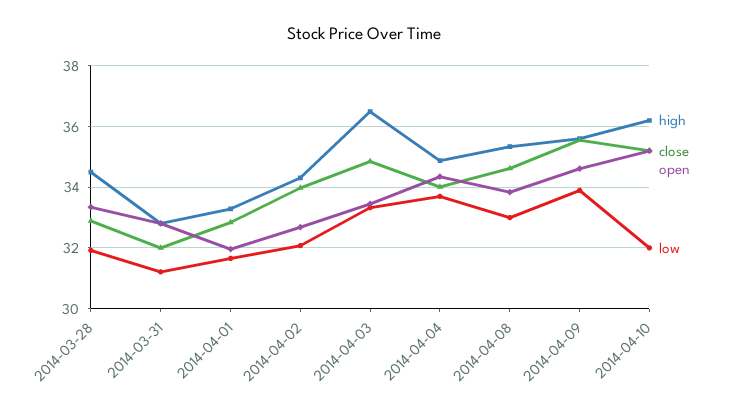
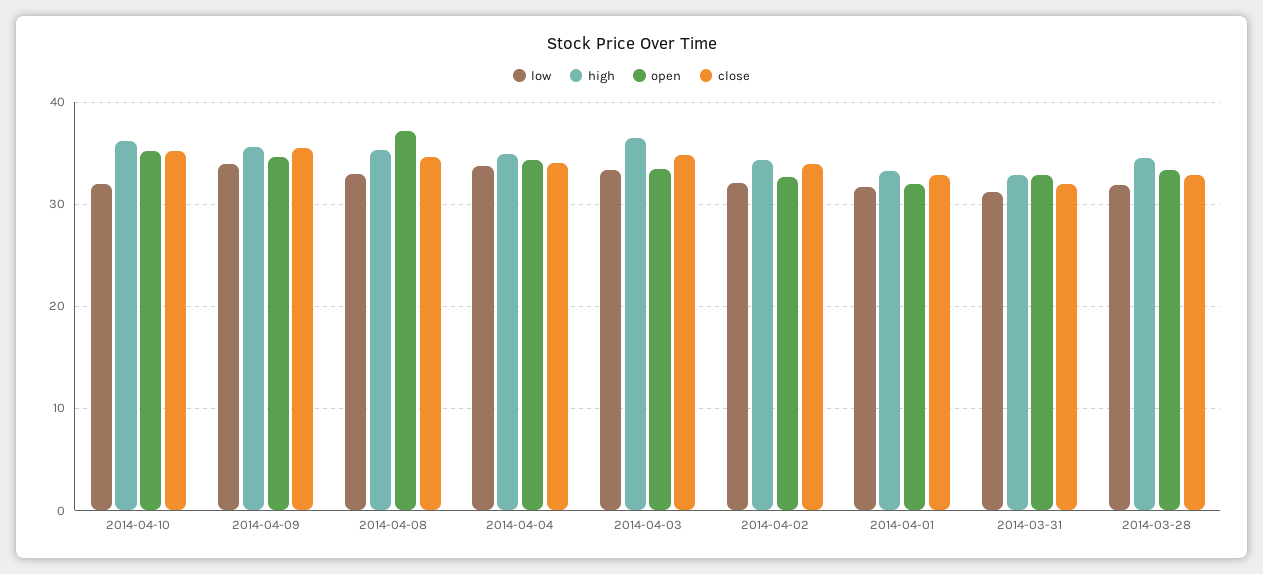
  {
    "high": {
      "2014-03-28": 34.6,
      "2014-03-31": 32.8,
      "2014-04-01": 33.2,
      "2014-04-02": 34.4,
      "2014-04-03": 36.4,
      "2014-04-04": 34.8,
      "2014-04-08": 35.4,
      "2014-04-09": 35.6,
      "2014-04-10": 36.2
    },
    "close": {
      "2014-03-28": 32.8,
      "2014-03-31": 32,
      "2014-04-01": 32.8,
      "2014-04-02": 34,
      "2014-04-03": 34.8,
      "2014-04-04": 34,
      "2014-04-08": 34.6,
      "2014-04-09": 35.6,
      "2014-04-10": 35.2
    },
    "open": {
      "2014-03-28": 33.4,
      "2014-03-31": 32.8,
      "2014-04-01": 32,
      "2014-04-02": 32.6,
      "2014-04-03": 33.4,
      "2014-04-04": 34.4,
-     "2014-04-08": 33.8,
+     "2014-04-08": 37,
      "2014-04-09": 34.6,
      "2014-04-10": 35.2
    },
    "low": {
      "2014-03-28": 32,
      "2014-03-31": 31.2,
      "2014-04-01": 31.6,
      "2014-04-02": 32,
      "2014-04-03": 33.4,
      "2014-04-04": 33.8,
      "2014-04-08": 33,
      "2014-04-09": 34,
      "2014-04-10": 32
    }
  }

